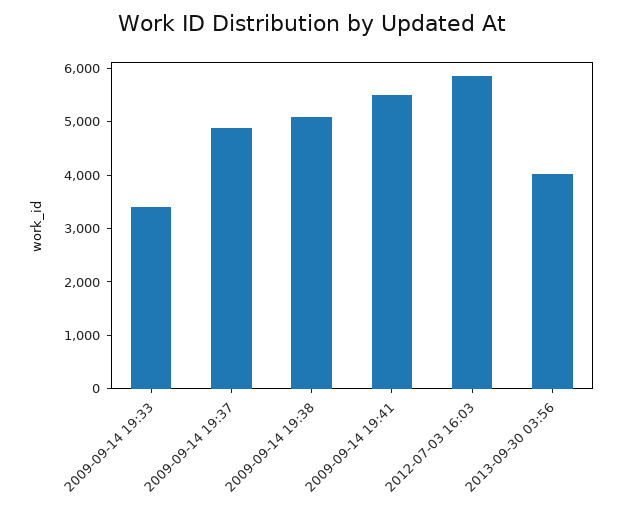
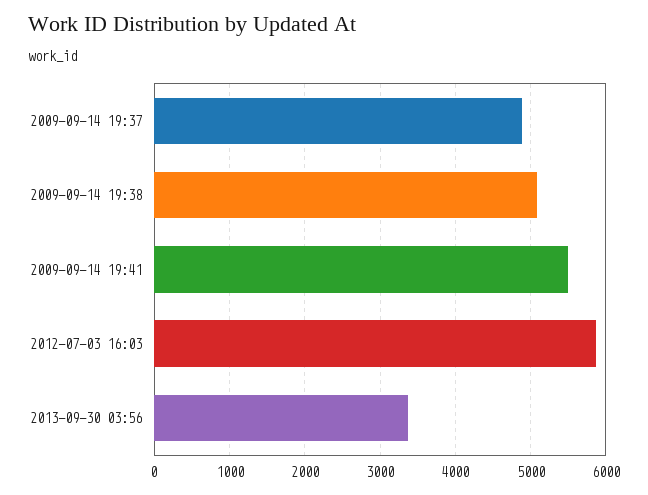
  {
-   "2009-09-14 19:33": 3400,
    "2009-09-14 19:37": 4900,
    "2009-09-14 19:38": 5100,
    "2009-09-14 19:41": 5500,
    "2012-07-03 16:03": 5900,
-   "2013-09-30 03:56": 4000
+   "2013-09-30 03:56": 3400
  }

